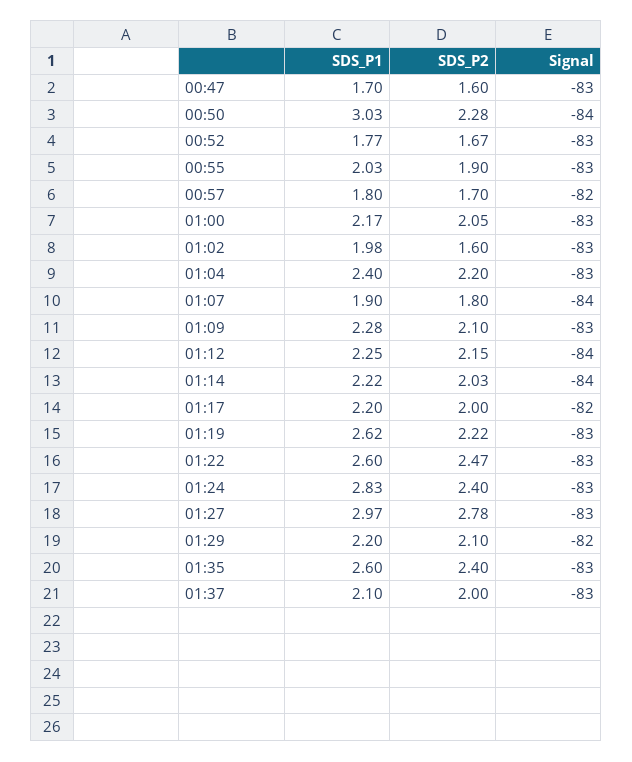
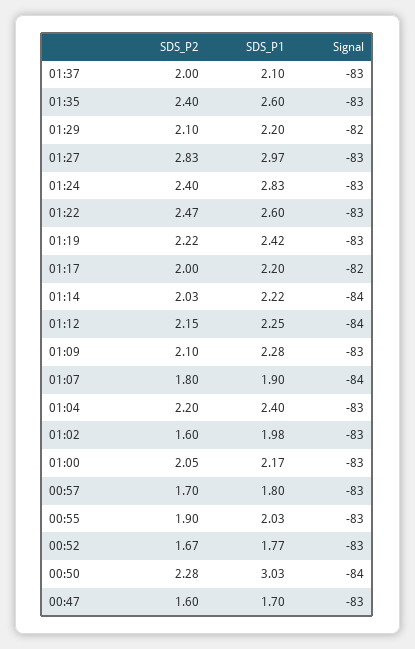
  {
    "SDS_P1": {
      "00:47": 1.7,
      "00:50": 3.03,
      "00:52": 1.77,
      "00:55": 2.03,
      "00:57": 1.8,
      "01:00": 2.17,
      "01:02": 1.98,
      "01:04": 2.4,
      "01:07": 1.9,
      "01:09": 2.28,
      "01:12": 2.25,
      "01:14": 2.22,
      "01:17": 2.2,
-     "01:19": 2.62,
+     "01:19": 2.42,
      "01:22": 2.6,
      "01:24": 2.83,
      "01:27": 2.97,
      "01:29": 2.2,
      "01:35": 2.6,
      "01:37": 2.1
    },
    "SDS_P2": {
      "00:47": 1.6,
      "00:50": 2.28,
      "00:52": 1.67,
      "00:55": 1.9,
      "00:57": 1.7,
      "01:00": 2.05,
      "01:02": 1.6,
      "01:04": 2.2,
      "01:07": 1.8,
      "01:09": 2.1,
      "01:12": 2.15,
      "01:14": 2.03,
      "01:17": 2,
      "01:19": 2.22,
      "01:22": 2.47,
      "01:24": 2.4,
-     "01:27": 2.78,
+     "01:27": 2.83,
      "01:29": 2.1,
      "01:35": 2.4,
      "01:37": 2
    },
    "Signal": {
      "00:47": -83,
      "00:50": -84,
      "00:52": -83,
      "00:55": -83,
-     "00:57": -82,
+     "00:57": -83,
      "01:00": -83,
      "01:02": -83,
      "01:04": -83,
      "01:07": -84,
      "01:09": -83,
      "01:12": -84,
      "01:14": -84,
      "01:17": -82,
      "01:19": -83,
      "01:22": -83,
      "01:24": -83,
      "01:27": -83,
      "01:29": -82,
      "01:35": -83,
      "01:37": -83
    }
  }

